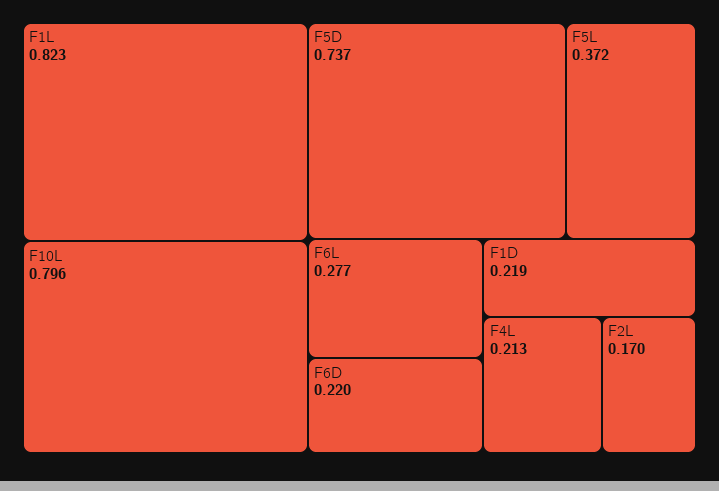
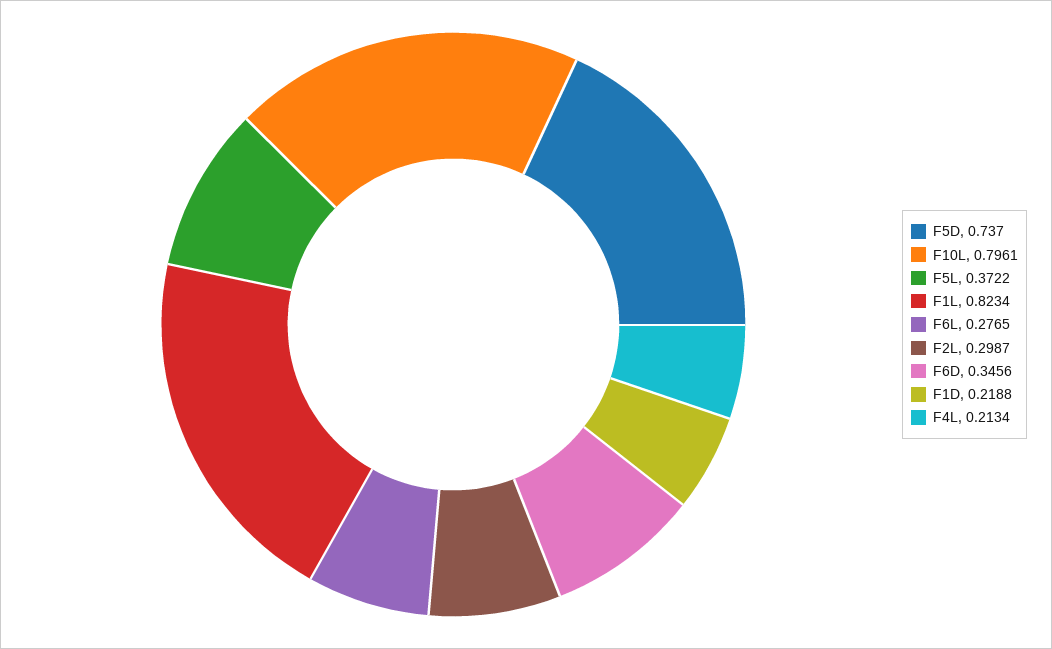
  {
    "F1L": 0.8234,
    "F10L": 0.7961,
    "F5D": 0.737,
    "F5L": 0.3722,
    "F6L": 0.2765,
-   "F6D": 0.22,
+   "F6D": 0.3456,
    "F1D": 0.2188,
    "F4L": 0.2134,
-   "F2L": 0.17
+   "F2L": 0.2987
  }

